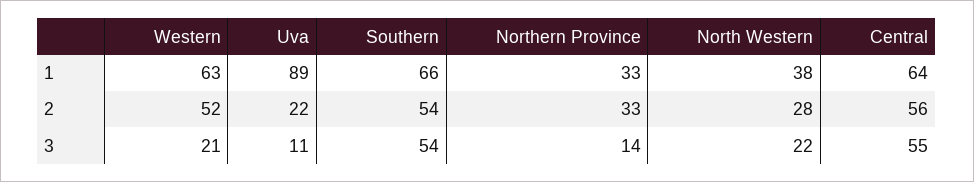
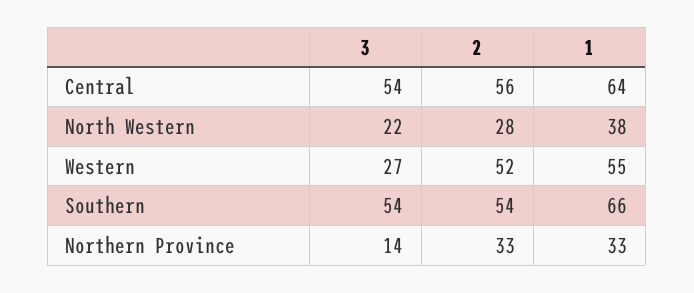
  {
    "Western": {
-     "1": 63,
+     "1": 55,
      "2": 52,
-     "3": 21
+     "3": 27
    },
-   "Uva": {
-     "1": 89,
-     "2": 22,
-     "3": 11
-   },
    "Southern": {
      "1": 66,
      "2": 54,
      "3": 54
    },
    "Northern Province": {
      "1": 33,
      "2": 33,
      "3": 14
    },
    "North Western": {
      "1": 38,
      "2": 28,
      "3": 22
    },
    "Central": {
      "1": 64,
      "2": 56,
-     "3": 55
+     "3": 54
    }
  }

